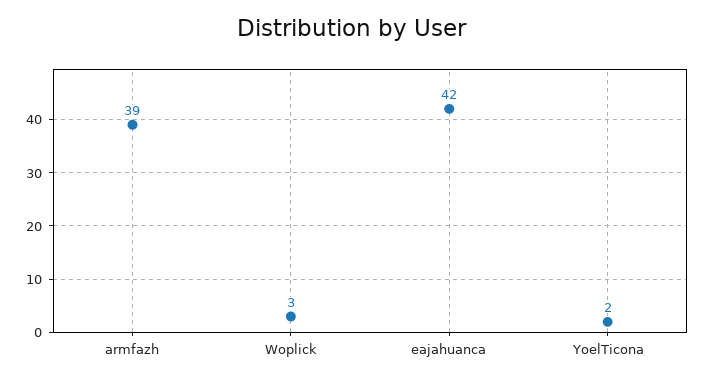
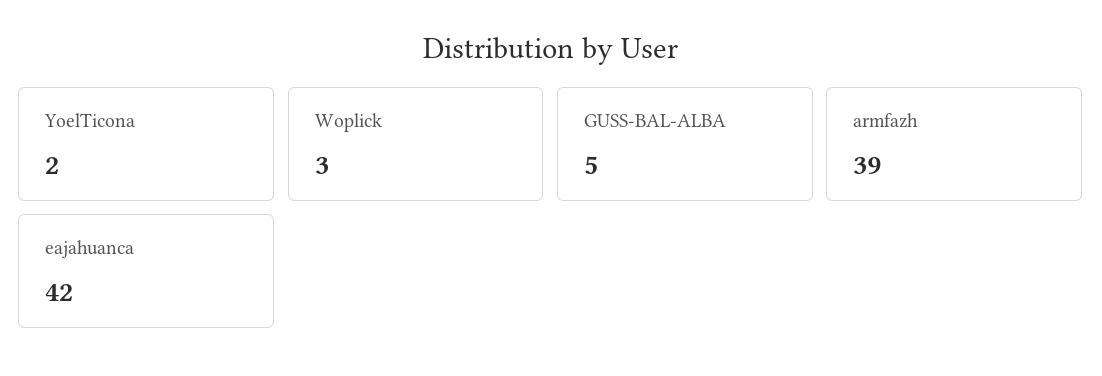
  {
    "armfazh": 39,
    "Woplick": 3,
    "eajahuanca": 42,
-   "YoelTicona": 2
+   "YoelTicona": 2,
+   "GUSS-BAL-ALBA": 5
  }

